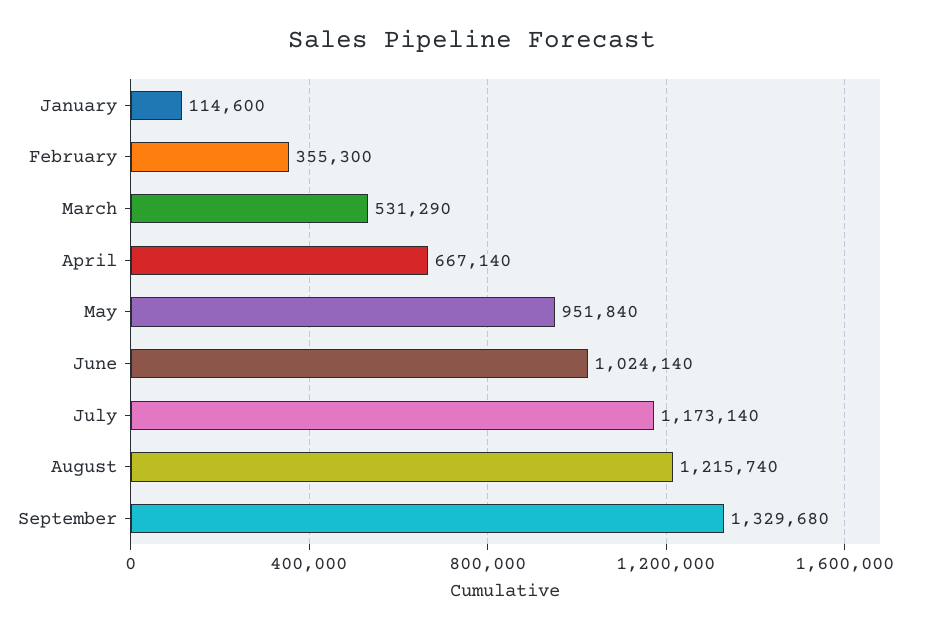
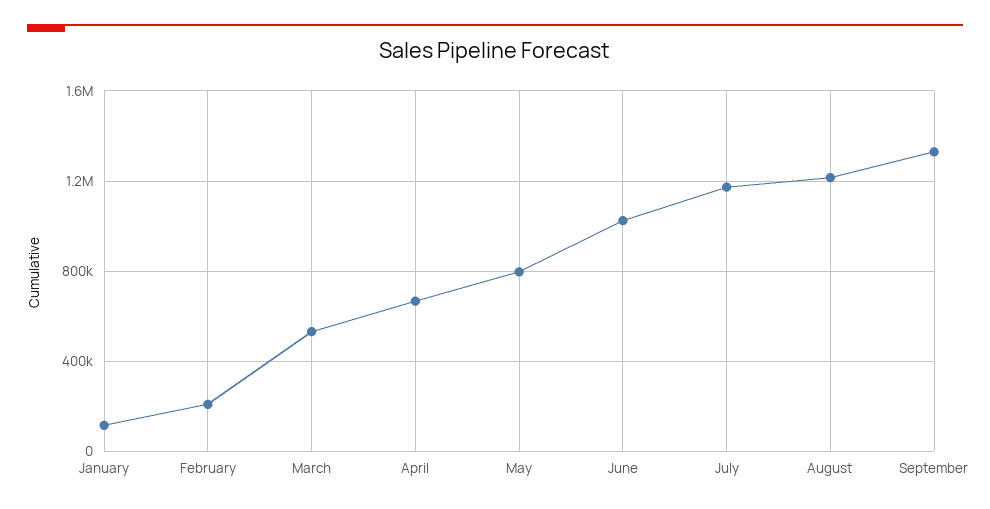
  {
    "January": 114600,
-   "February": 355300,
+   "February": 200000,
    "March": 531290,
    "April": 667140,
-   "May": 951840,
+   "May": 800000,
    "June": 1024140,
    "July": 1173140,
    "August": 1215740,
    "September": 1329680
  }

